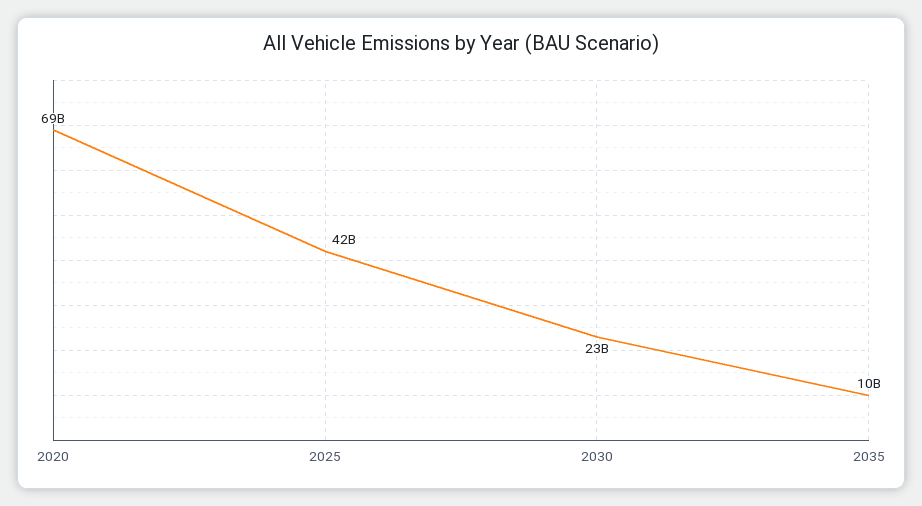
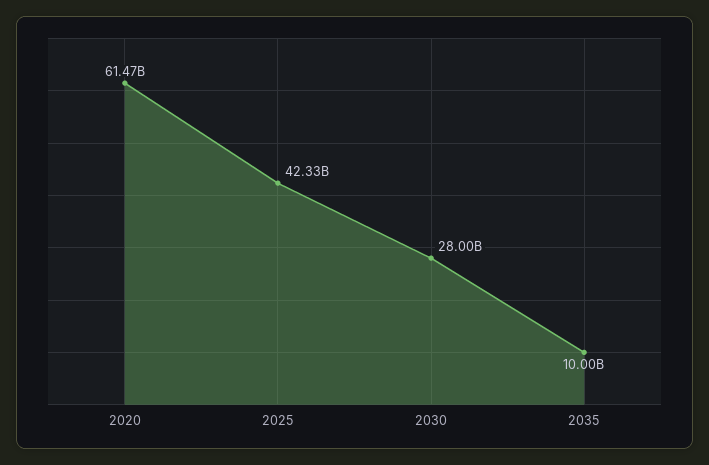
  {
-   "2020": 69000000000,
+   "2020": 61470000000,
    "2025": 42330000000,
-   "2030": 23000000000,
+   "2030": 28000000000,
    "2035": 10000000000
  }

